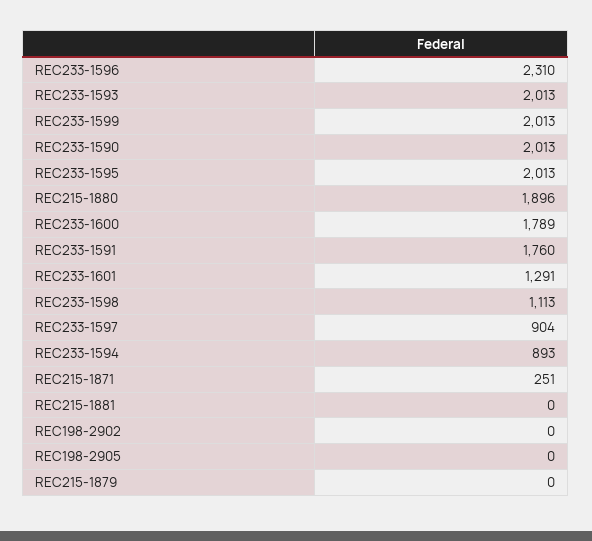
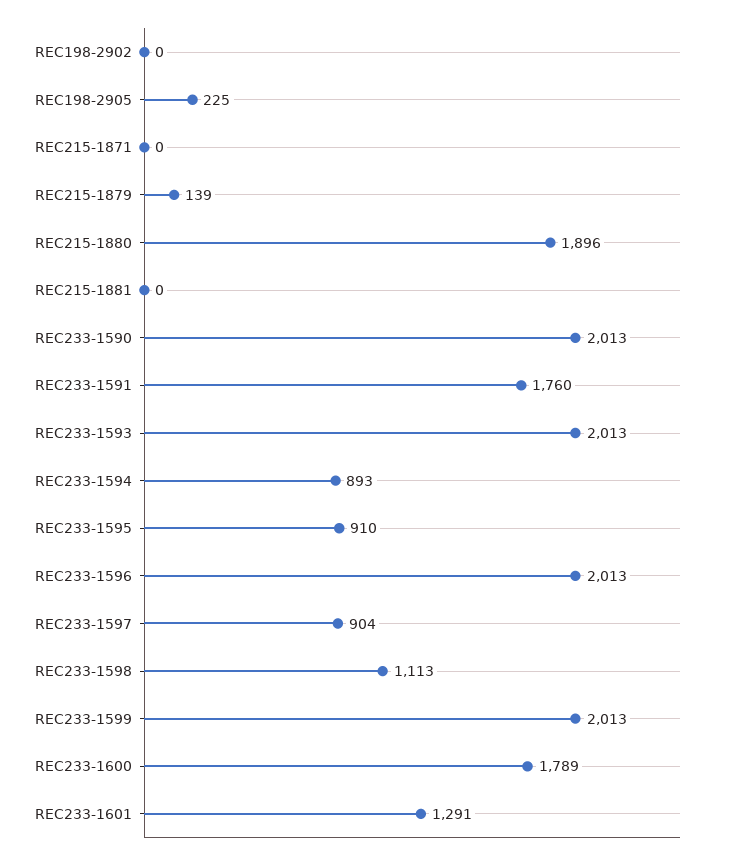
  {
-   "REC233-1596": 2310,
+   "REC233-1596": 2013,
    "REC233-1593": 2013,
    "REC233-1599": 2013,
    "REC233-1590": 2013,
-   "REC233-1595": 2013,
+   "REC233-1595": 910,
    "REC215-1880": 1896,
    "REC233-1600": 1789,
    "REC233-1591": 1760,
    "REC233-1601": 1291,
    "REC233-1598": 1113,
    "REC233-1597": 904,
    "REC233-1594": 893,
-   "REC215-1871": 251,
+   "REC215-1871": 0,
    "REC215-1881": 0,
    "REC198-2902": 0,
-   "REC198-2905": 0,
+   "REC198-2905": 225,
-   "REC215-1879": 0
+   "REC215-1879": 139
  }

